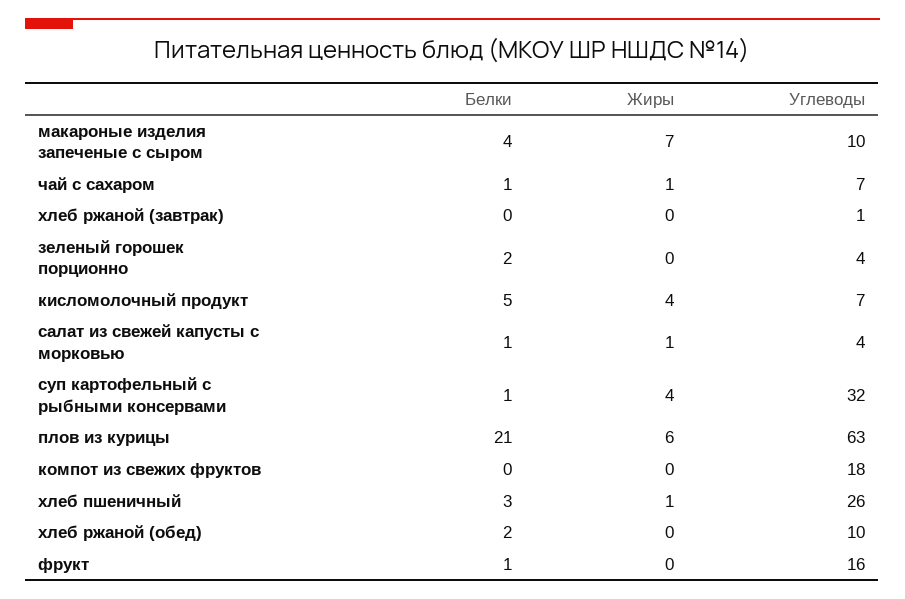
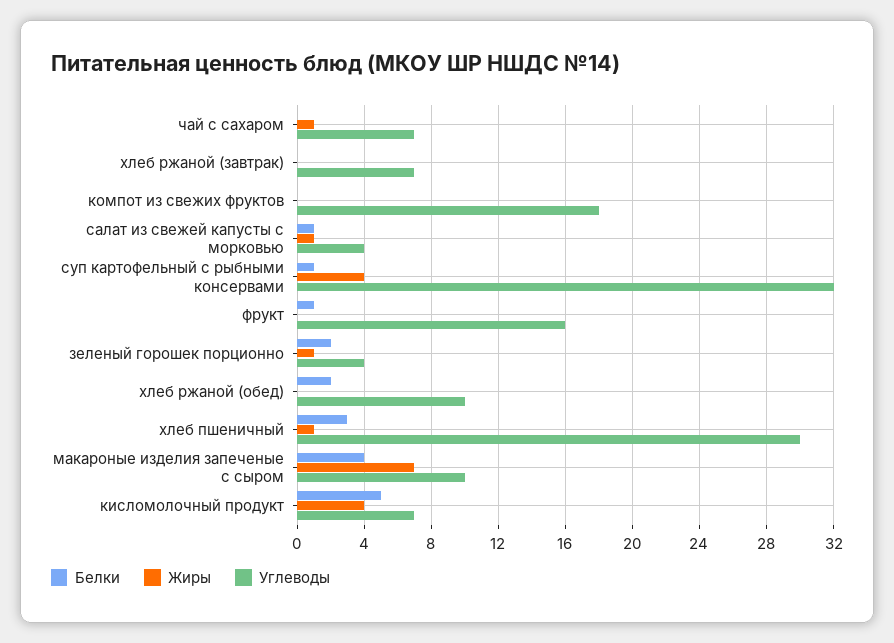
  {
    "Белки": {
      "макароные изделия запеченые с сыром": 4,
-     "чай с сахаром": 1,
+     "чай с сахаром": 0,
      "хлеб ржаной (завтрак)": 0,
      "зеленый горошек порционно": 2,
      "кисломолочный продукт": 5,
      "салат из свежей капусты с морковью": 1,
      "суп картофельный с рыбными консервами": 1,
-     "плов из курицы": 21,
      "компот из свежих фруктов": 0,
      "хлеб пшеничный": 3,
      "хлеб ржаной (обед)": 2,
      "фрукт": 1
    },
    "Жиры": {
      "макароные изделия запеченые с сыром": 7,
      "чай с сахаром": 1,
      "хлеб ржаной (завтрак)": 0,
-     "зеленый горошек порционно": 0,
+     "зеленый горошек порционно": 1,
      "кисломолочный продукт": 4,
      "салат из свежей капусты с морковью": 1,
      "суп картофельный с рыбными консервами": 4,
-     "плов из курицы": 6,
      "компот из свежих фруктов": 0,
      "хлеб пшеничный": 1,
      "хлеб ржаной (обед)": 0,
      "фрукт": 0
    },
    "Углеводы": {
      "макароные изделия запеченые с сыром": 10,
      "чай с сахаром": 7,
-     "хлеб ржаной (завтрак)": 1,
+     "хлеб ржаной (завтрак)": 7,
      "зеленый горошек порционно": 4,
      "кисломолочный продукт": 7,
      "салат из свежей капусты с морковью": 4,
      "суп картофельный с рыбными консервами": 32,
-     "плов из курицы": 63,
      "компот из свежих фруктов": 18,
-     "хлеб пшеничный": 26,
+     "хлеб пшеничный": 30,
      "хлеб ржаной (обед)": 10,
      "фрукт": 16
    }
  }

